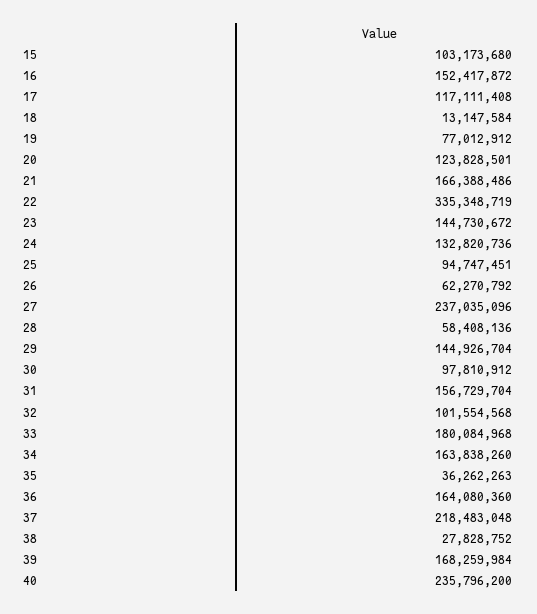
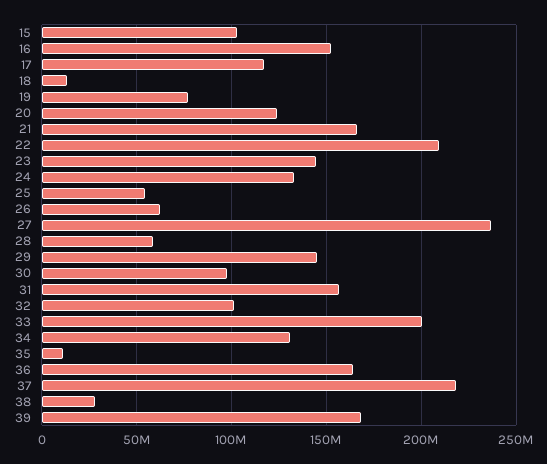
  {
    "15": 103173680,
    "16": 152417872,
    "17": 117111408,
    "18": 13147584,
    "19": 77012912,
    "20": 123828501,
    "21": 166388486,
-   "22": 335348719,
+   "22": 210000000,
    "23": 144730672,
    "24": 132820736,
-   "25": 94747451,
+   "25": 55000000,
    "26": 62270792,
    "27": 237035096,
    "28": 58408136,
    "29": 144926704,
    "30": 97810912,
    "31": 156729704,
    "32": 101554568,
-   "33": 180084968,
+   "33": 200000000,
-   "34": 163838260,
+   "34": 130000000,
-   "35": 36262263,
+   "35": 10000000,
    "36": 164080360,
    "37": 218483048,
    "38": 27828752,
-   "39": 168259984,
+   "39": 168259984
-   "40": 235796200
  }

